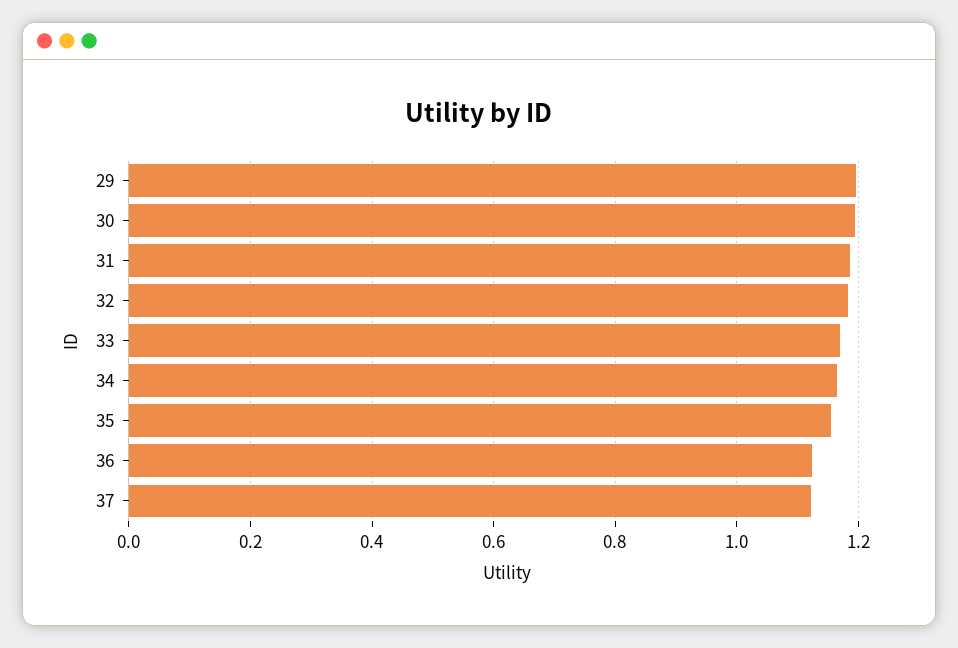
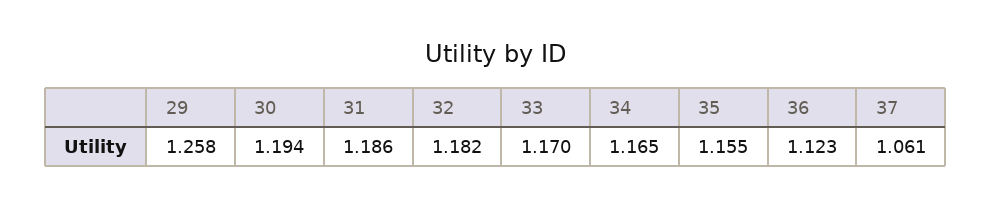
  {
-   "29": 1.2,
+   "29": 1.258,
    "30": 1.194,
    "31": 1.186,
    "32": 1.182,
    "33": 1.17,
    "34": 1.165,
    "35": 1.155,
    "36": 1.123,
-   "37": 1.12
+   "37": 1.061
  }

